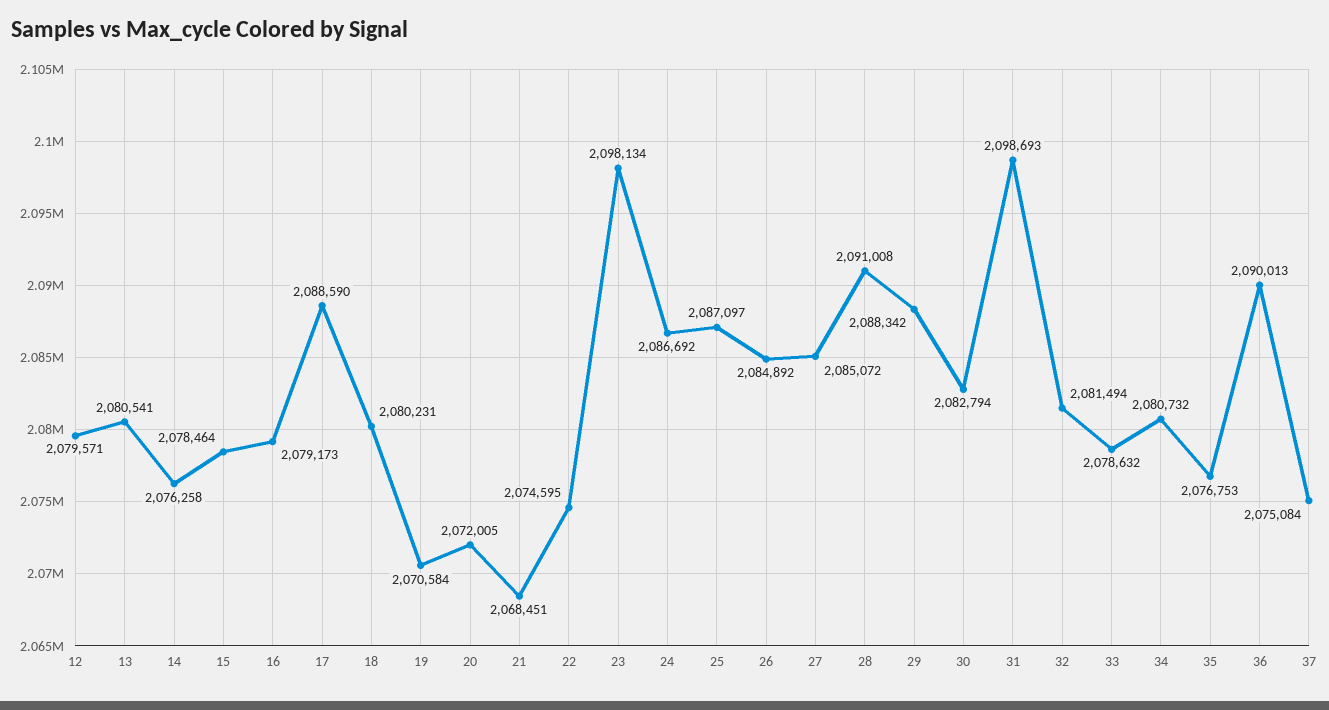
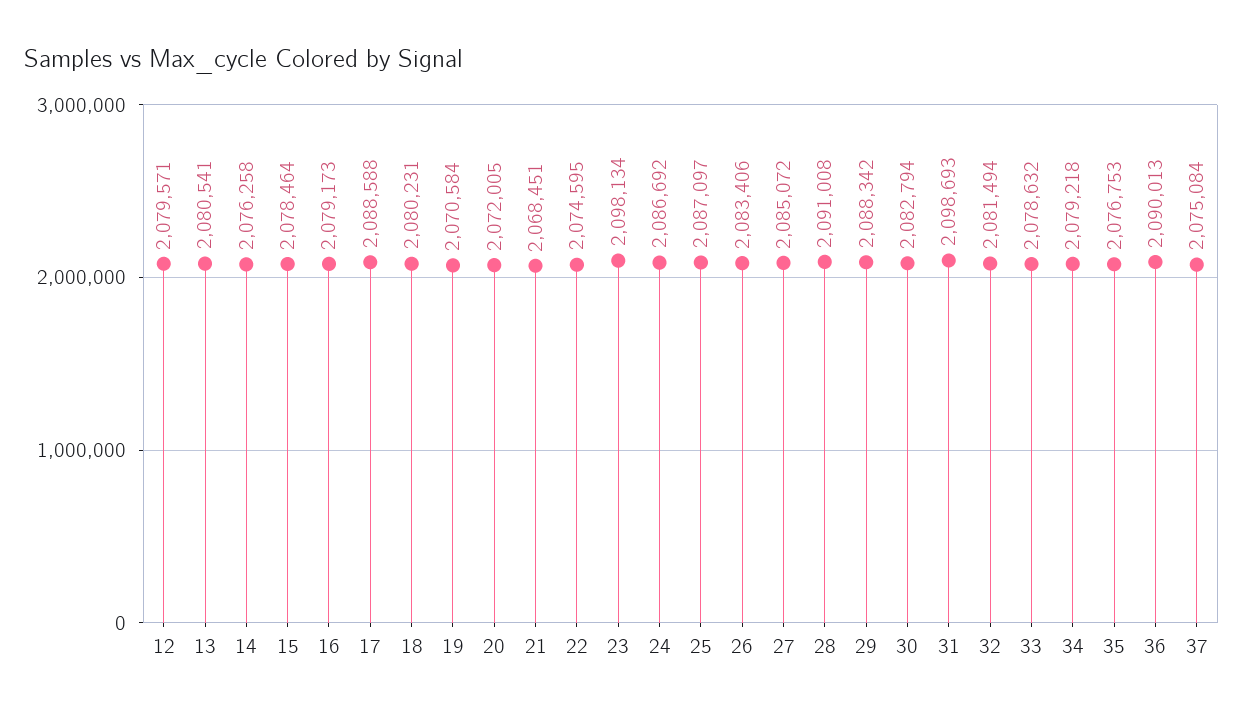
  {
    "12": 2079571,
    "13": 2080541,
    "14": 2076258,
    "15": 2078464,
    "16": 2079173,
-   "17": 2088590,
+   "17": 2088588,
    "18": 2080231,
    "19": 2070584,
    "20": 2072005,
    "21": 2068451,
    "22": 2074595,
    "23": 2098134,
    "24": 2086692,
    "25": 2087097,
-   "26": 2084892,
+   "26": 2083406,
    "27": 2085072,
    "28": 2091008,
    "29": 2088342,
    "30": 2082794,
    "31": 2098693,
    "32": 2081494,
    "33": 2078632,
-   "34": 2080732,
+   "34": 2079218,
    "35": 2076753,
    "36": 2090013,
    "37": 2075084
  }

